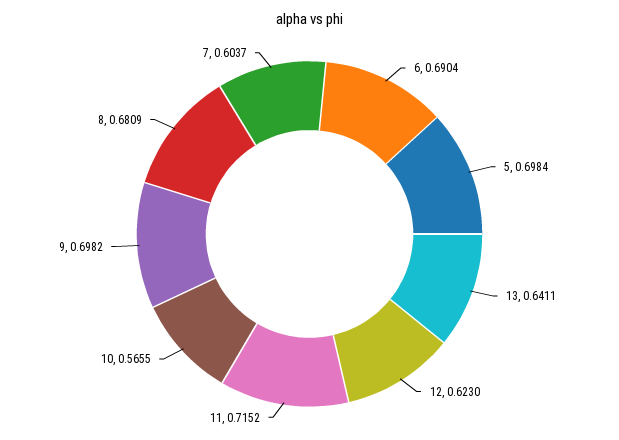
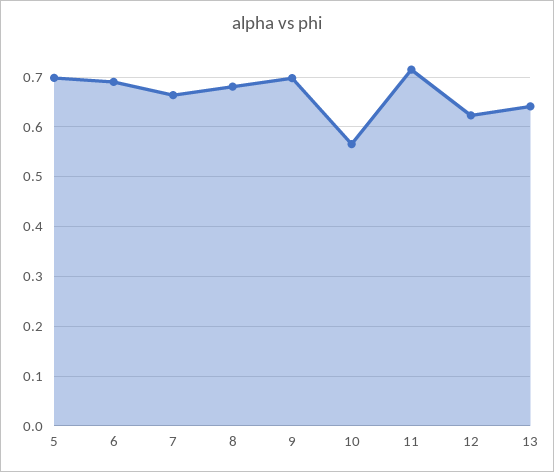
  {
    "6": 0.6904,
    "5": 0.6984,
    "13": 0.6411,
    "12": 0.623,
    "11": 0.7152,
    "10": 0.5655,
    "9": 0.6982,
    "8": 0.6809,
-   "7": 0.6037
+   "7": 0.66
  }

